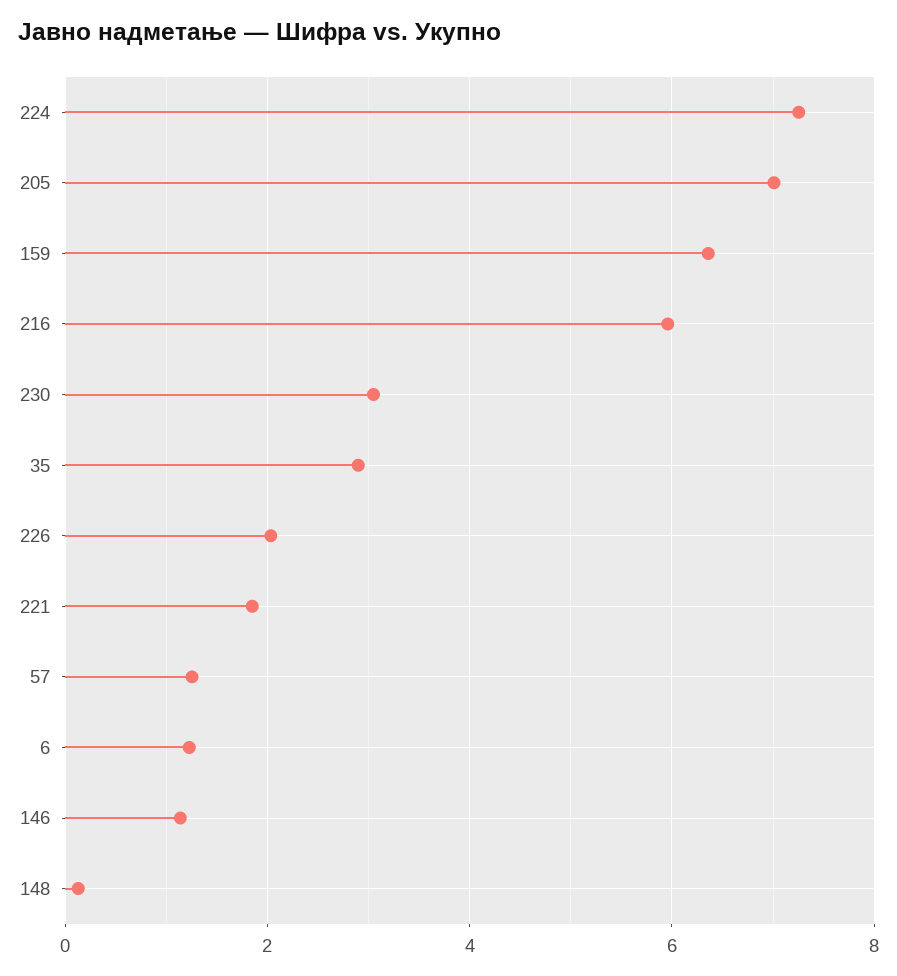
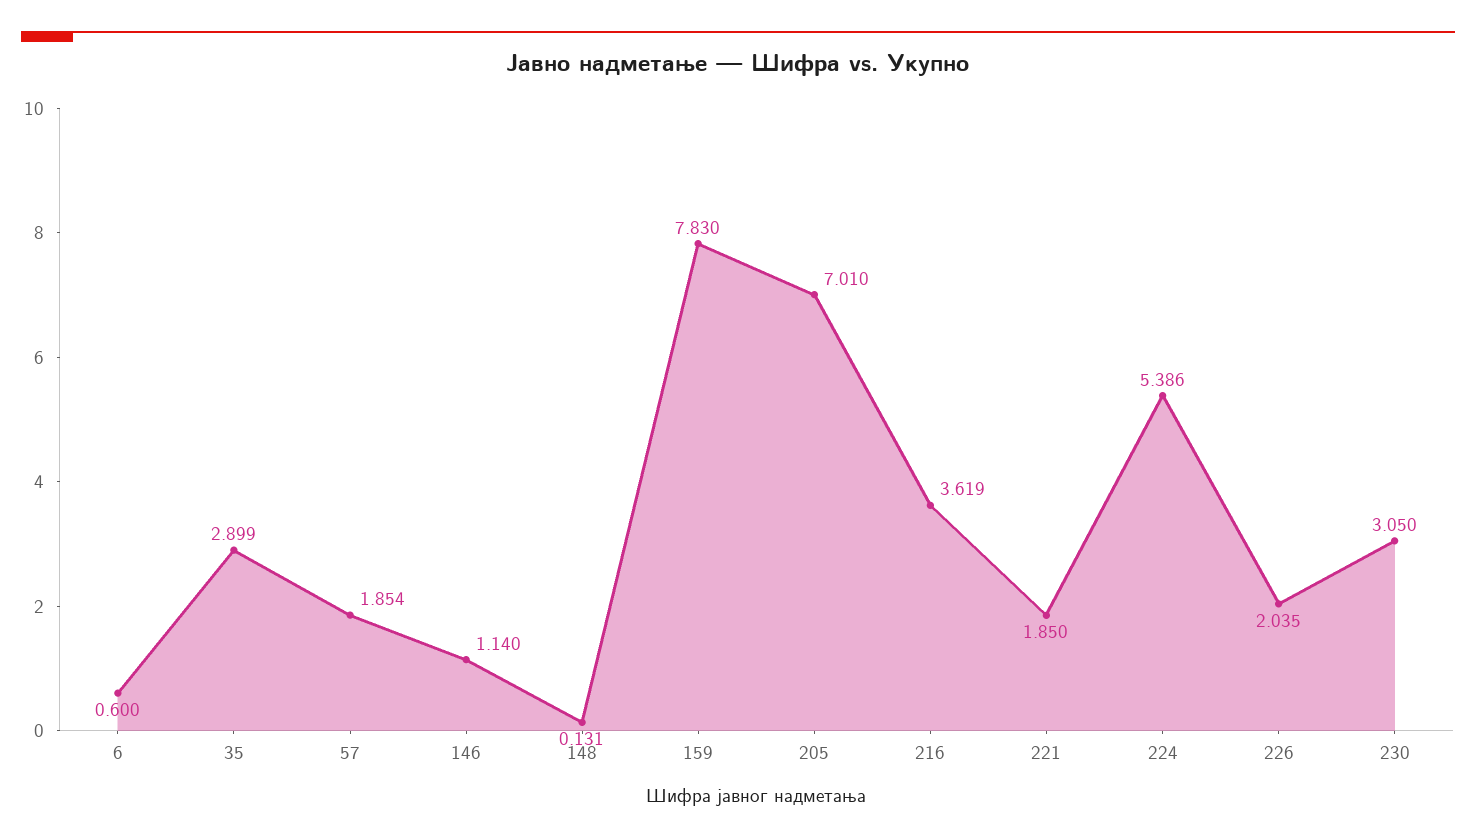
  {
-   "224": 7.2,
+   "224": 5.386,
    "205": 7.01,
-   "159": 6.4,
+   "159": 7.83,
-   "216": 6,
+   "216": 3.619,
    "230": 3.05,
    "35": 2.899,
    "226": 2.035,
    "221": 1.85,
-   "57": 1.2,
+   "57": 1.854,
-   "6": 1.2,
+   "6": 0.6,
    "146": 1.14,
    "148": 0.131
  }

